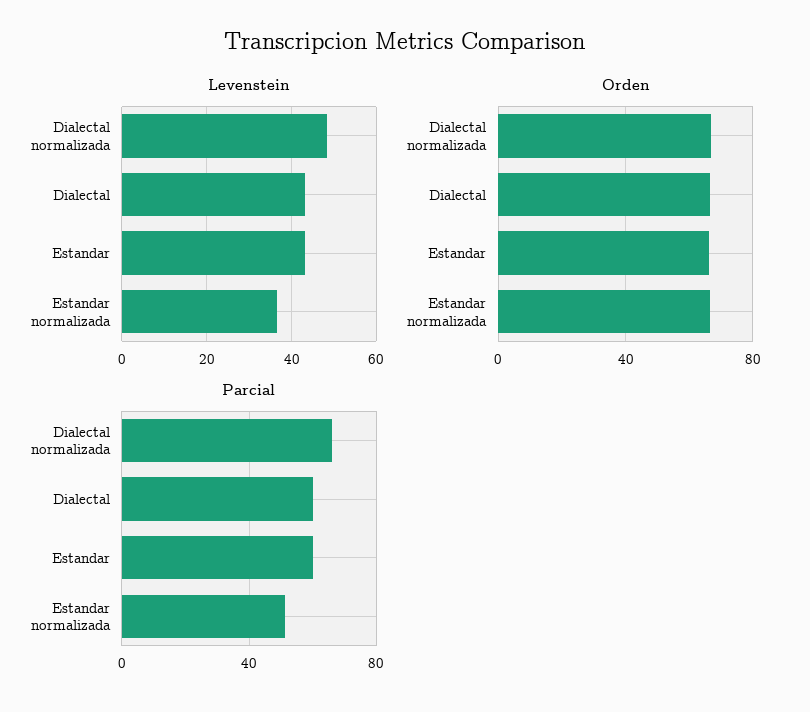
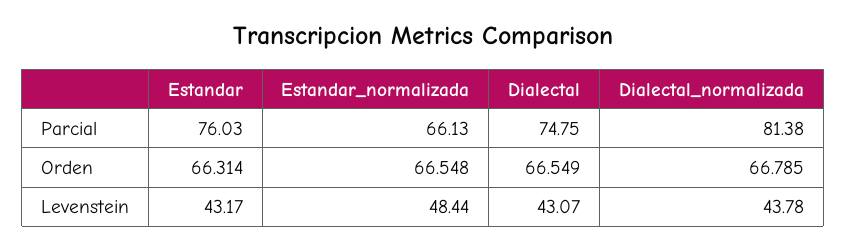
  {
    "Levenstein": {
-     "Dialectal normalizada": 48,
+     "Dialectal normalizada": 43.78,
      "Dialectal": 43.07,
      "Estandar": 43.17,
-     "Estandar normalizada": 36
+     "Estandar normalizada": 48.44
    },
    "Orden": {
      "Dialectal normalizada": 66.785,
      "Dialectal": 66.549,
      "Estandar": 66.314,
      "Estandar normalizada": 66.548
    },
    "Parcial": {
-     "Dialectal normalizada": 65,
+     "Dialectal normalizada": 81.38,
-     "Dialectal": 60,
+     "Dialectal": 74.75,
-     "Estandar": 60,
+     "Estandar": 76.03,
-     "Estandar normalizada": 50
+     "Estandar normalizada": 66.13
    }
  }

